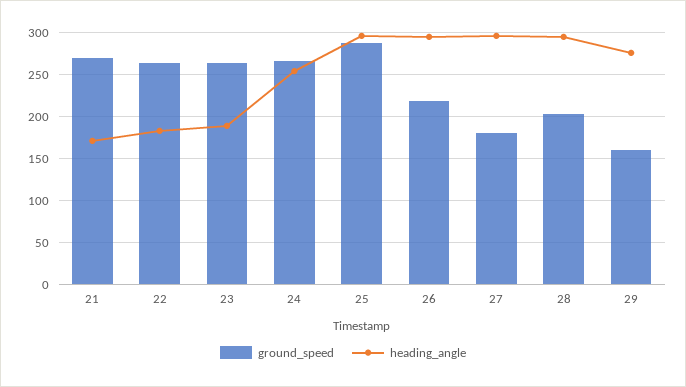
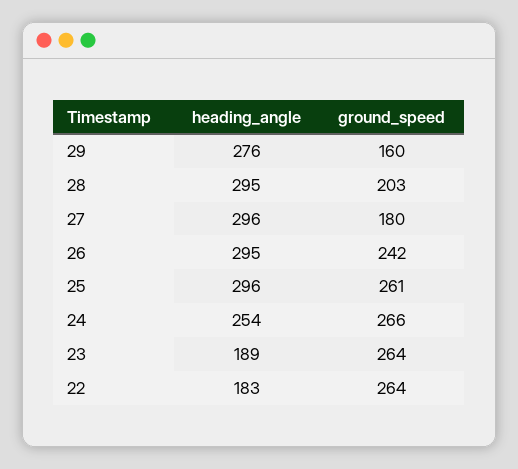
  {
    "ground_speed": {
-     "21": 270,
      "22": 264,
      "23": 264,
      "24": 266,
-     "25": 290,
+     "25": 261,
-     "26": 220,
+     "26": 242,
      "27": 180,
      "28": 203,
      "29": 160
    },
    "heading_angle": {
-     "21": 170,
      "22": 183,
      "23": 189,
      "24": 254,
      "25": 296,
      "26": 295,
      "27": 296,
      "28": 295,
      "29": 276
    }
  }

